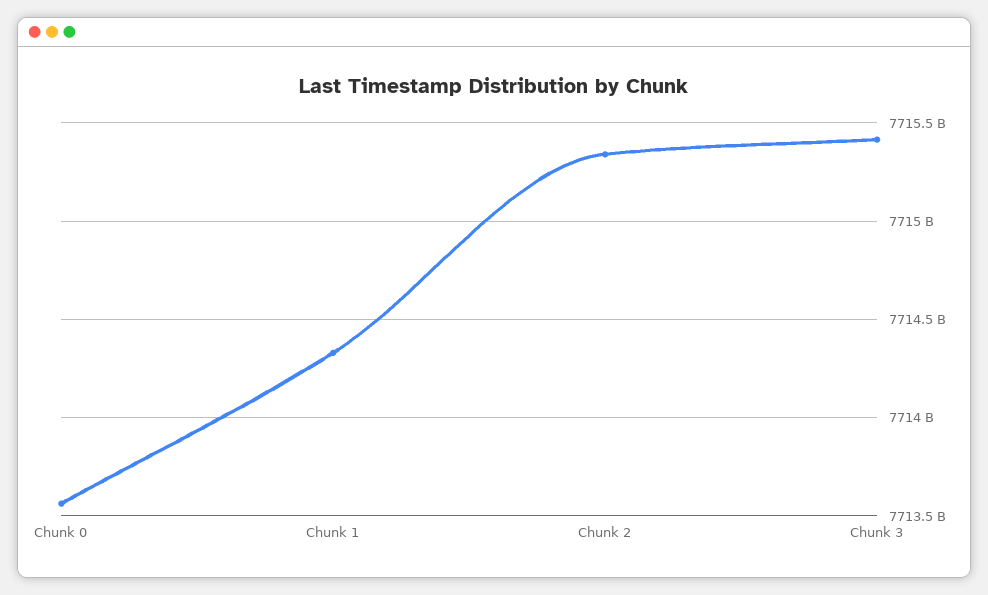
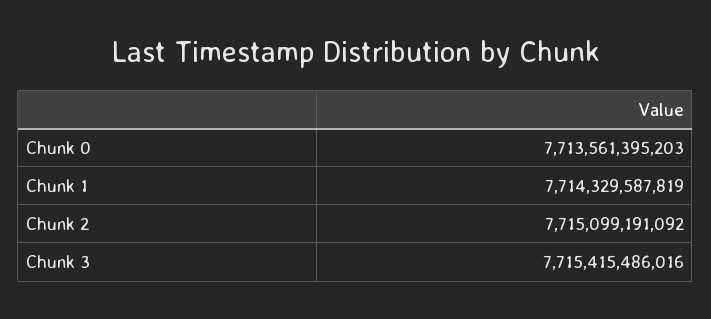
  {
    "Chunk 0": 7713561395203,
    "Chunk 1": 7714329587819,
-   "Chunk 2": 7715350000000,
+   "Chunk 2": 7715099191092,
    "Chunk 3": 7715415486016
  }

